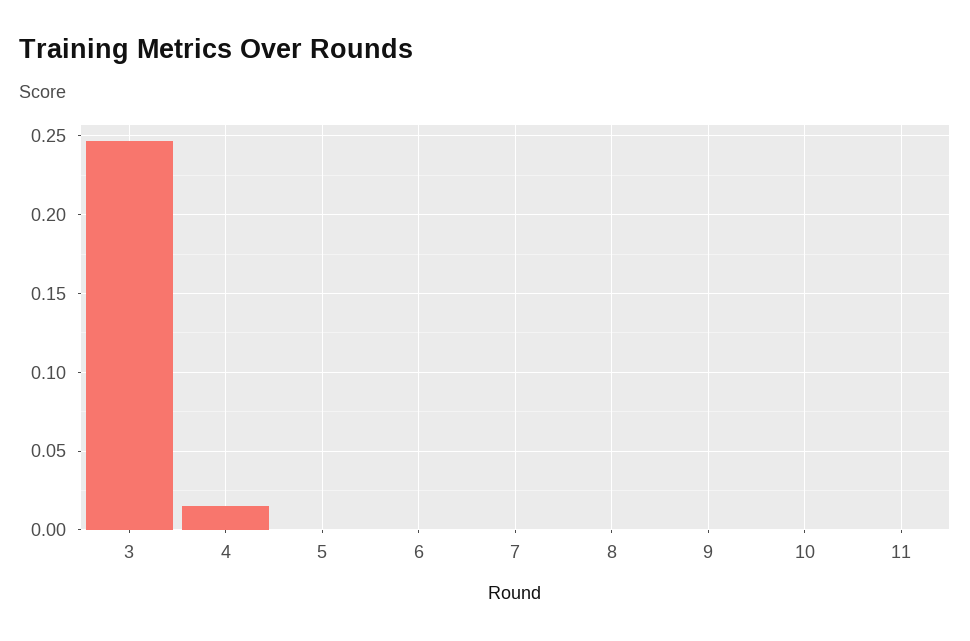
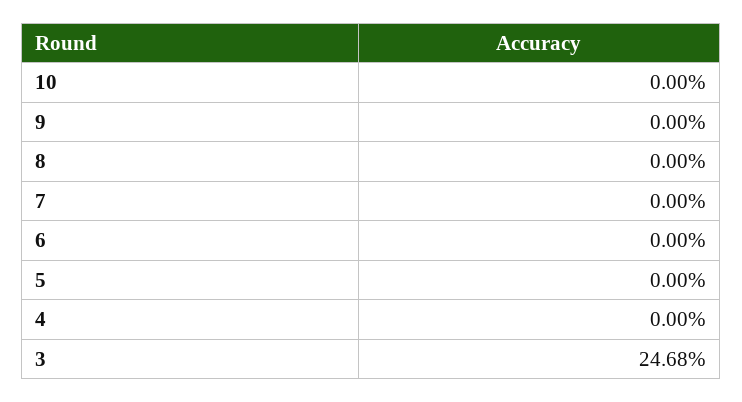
  {
    "3": 0.2468,
-   "4": 0.015,
+   "4": 0,
    "5": 0,
    "6": 0,
    "7": 0,
    "8": 0,
    "9": 0,
-   "10": 0,
+   "10": 0
-   "11": 0
  }

